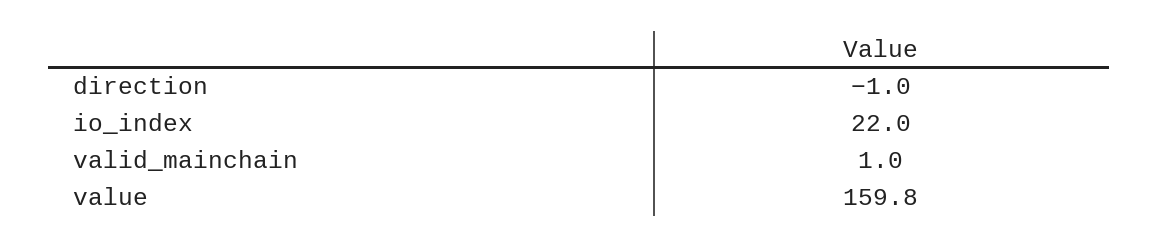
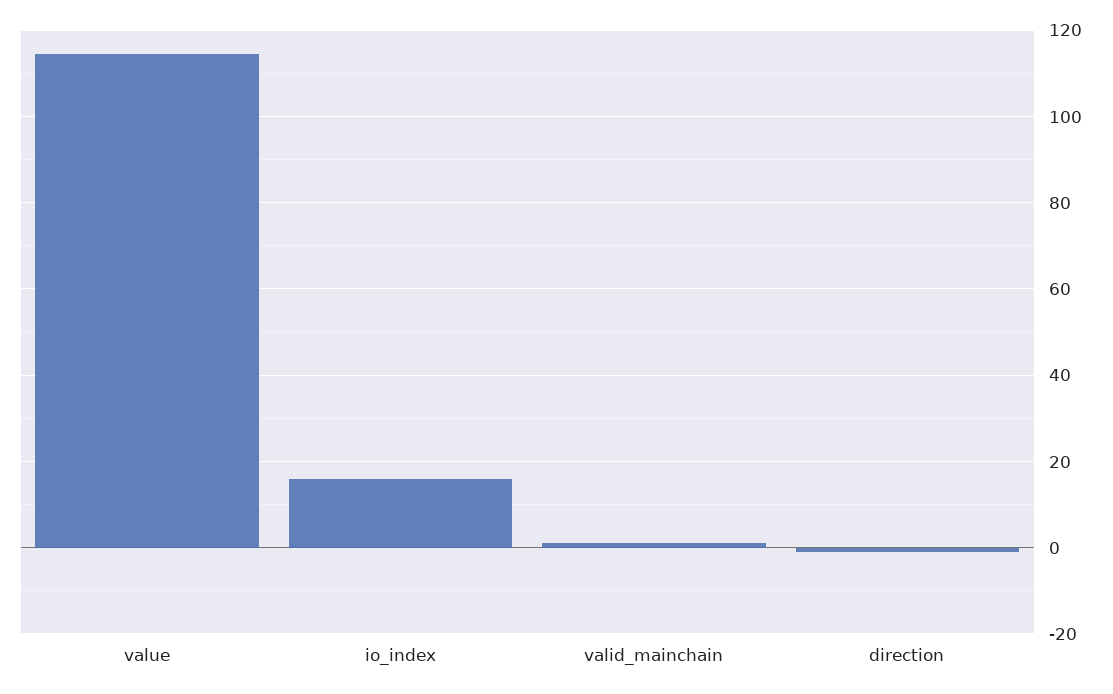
  {
    "direction": -1,
-   "io_index": 22,
+   "io_index": 16,
    "valid_mainchain": 1,
-   "value": 159.8
+   "value": 114
  }

